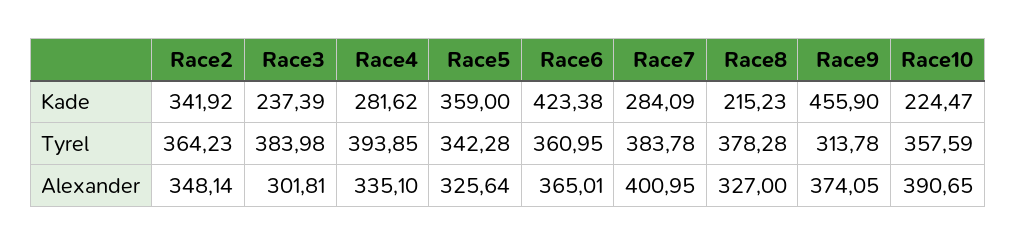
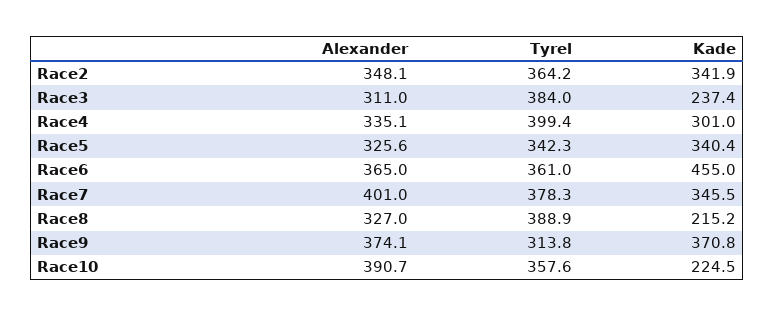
  {
    "Race2": {
      "Kade": 341.92,
      "Tyrel": 364.23,
      "Alexander": 348.14
    },
    "Race3": {
      "Kade": 237.39,
      "Tyrel": 383.98,
-     "Alexander": 301.81
+     "Alexander": 311
    },
    "Race4": {
-     "Kade": 281.62,
+     "Kade": 301,
-     "Tyrel": 393.85,
+     "Tyrel": 399.4,
      "Alexander": 335.1
    },
    "Race5": {
-     "Kade": 359,
+     "Kade": 340.4,
      "Tyrel": 342.28,
      "Alexander": 325.64
    },
    "Race6": {
-     "Kade": 423.38,
+     "Kade": 455,
      "Tyrel": 360.95,
      "Alexander": 365.01
    },
    "Race7": {
-     "Kade": 284.09,
+     "Kade": 345.5,
-     "Tyrel": 383.78,
+     "Tyrel": 378.3,
      "Alexander": 400.95
    },
    "Race8": {
      "Kade": 215.23,
-     "Tyrel": 378.28,
+     "Tyrel": 388.9,
      "Alexander": 327
    },
    "Race9": {
-     "Kade": 455.9,
+     "Kade": 370.8,
      "Tyrel": 313.78,
      "Alexander": 374.05
    },
    "Race10": {
      "Kade": 224.47,
      "Tyrel": 357.59,
      "Alexander": 390.65
    }
  }

